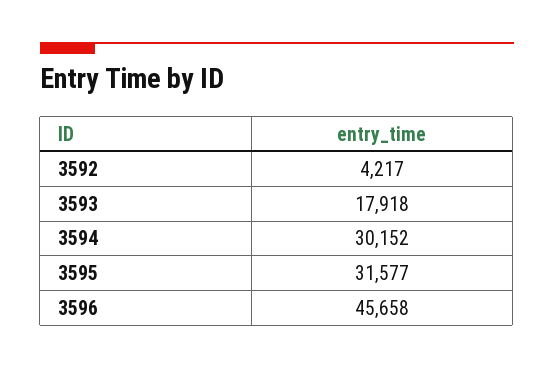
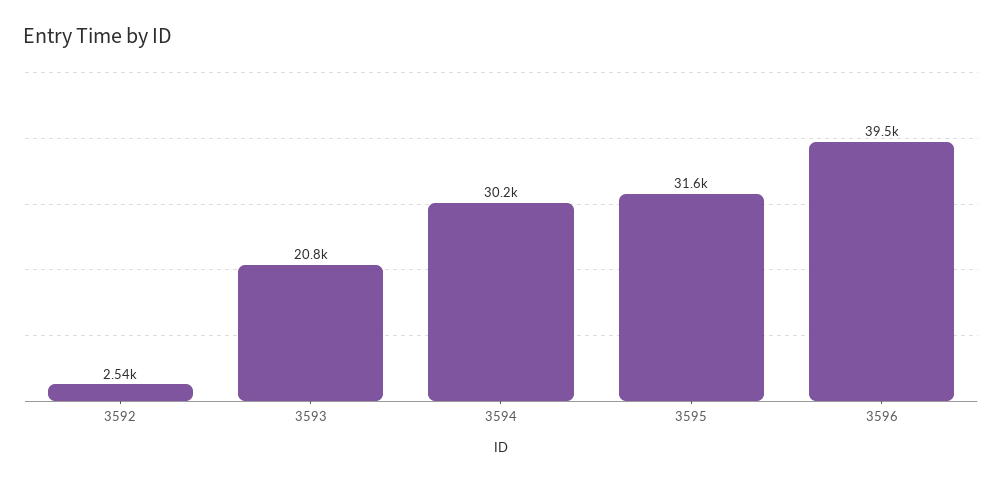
  {
-   "3592": 4217,
+   "3592": 2540,
-   "3593": 17918,
+   "3593": 20800,
    "3594": 30152,
    "3595": 31577,
-   "3596": 45658
+   "3596": 39500
  }

